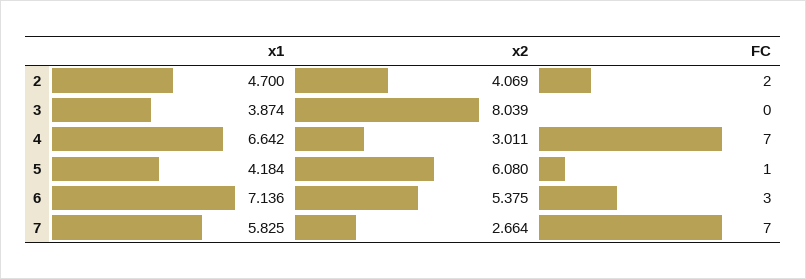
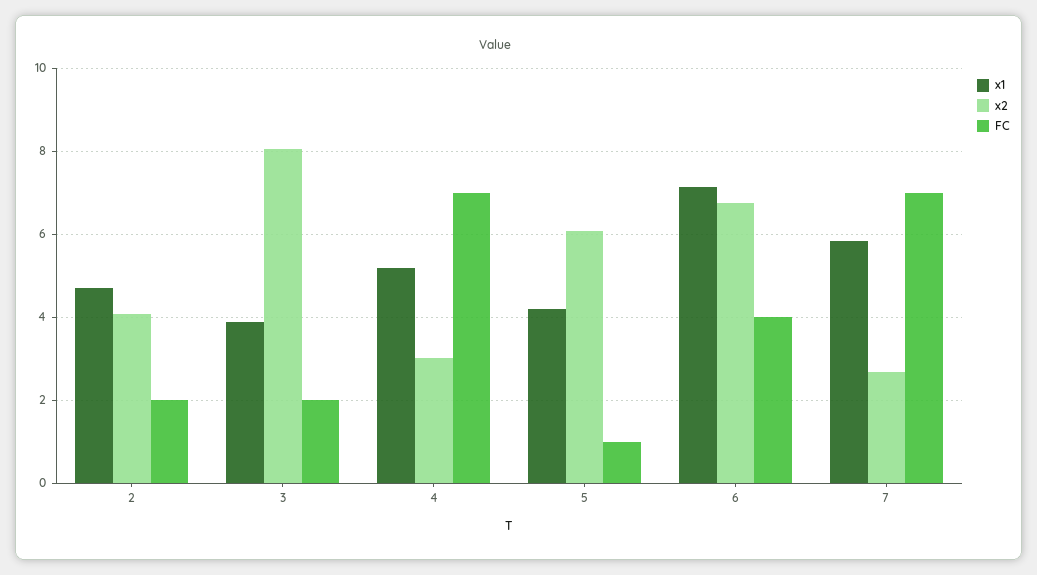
  {
    "x1": {
      "2": 4.7,
      "3": 3.874,
-     "4": 6.642,
+     "4": 5.2,
      "5": 4.184,
      "6": 7.136,
      "7": 5.825
    },
    "x2": {
      "2": 4.069,
      "3": 8.039,
      "4": 3.011,
      "5": 6.08,
-     "6": 5.375,
+     "6": 6.8,
      "7": 2.664
    },
    "FC": {
      "2": 2,
-     "3": 0,
+     "3": 2,
      "4": 7,
      "5": 1,
-     "6": 3,
+     "6": 4,
      "7": 7
    }
  }

